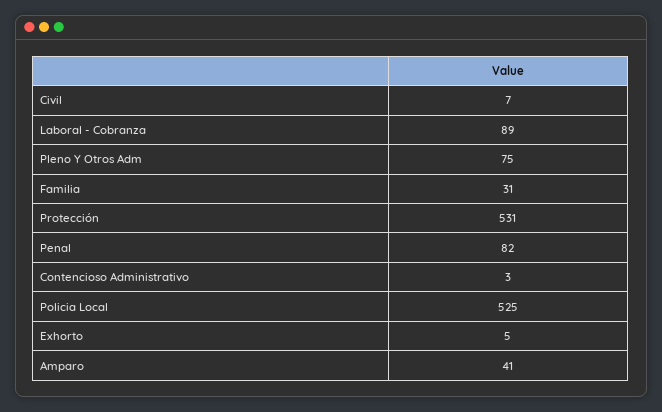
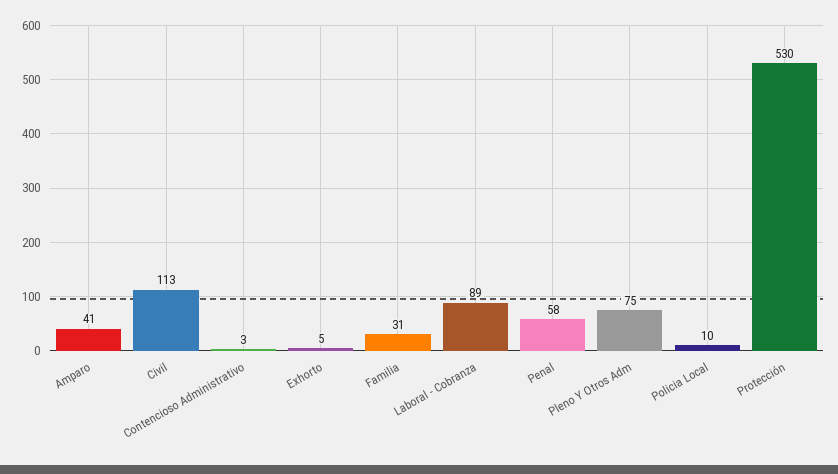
  {
-   "Civil": 7,
+   "Civil": 113,
    "Laboral - Cobranza": 89,
    "Pleno Y Otros Adm": 75,
    "Familia": 31,
-   "Protección": 531,
+   "Protección": 530,
-   "Penal": 82,
+   "Penal": 58,
    "Contencioso Administrativo": 3,
-   "Policia Local": 525,
+   "Policia Local": 10,
    "Exhorto": 5,
    "Amparo": 41
  }

